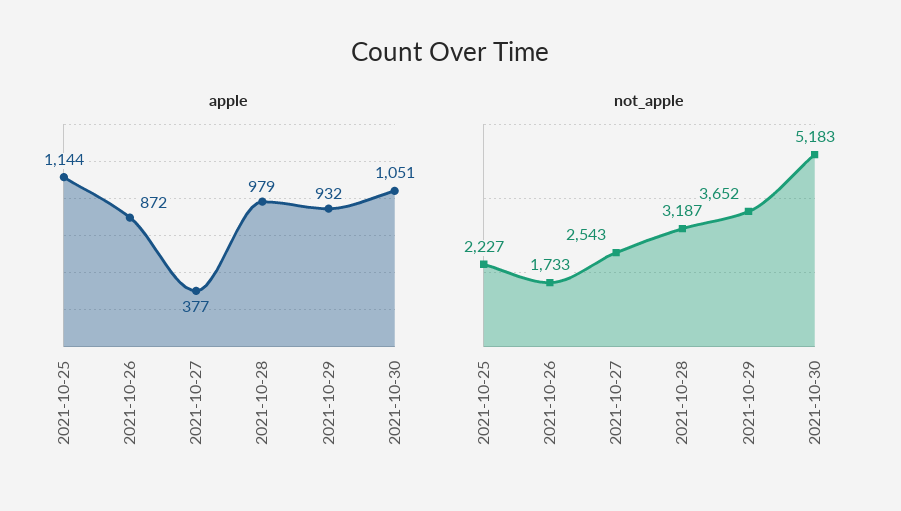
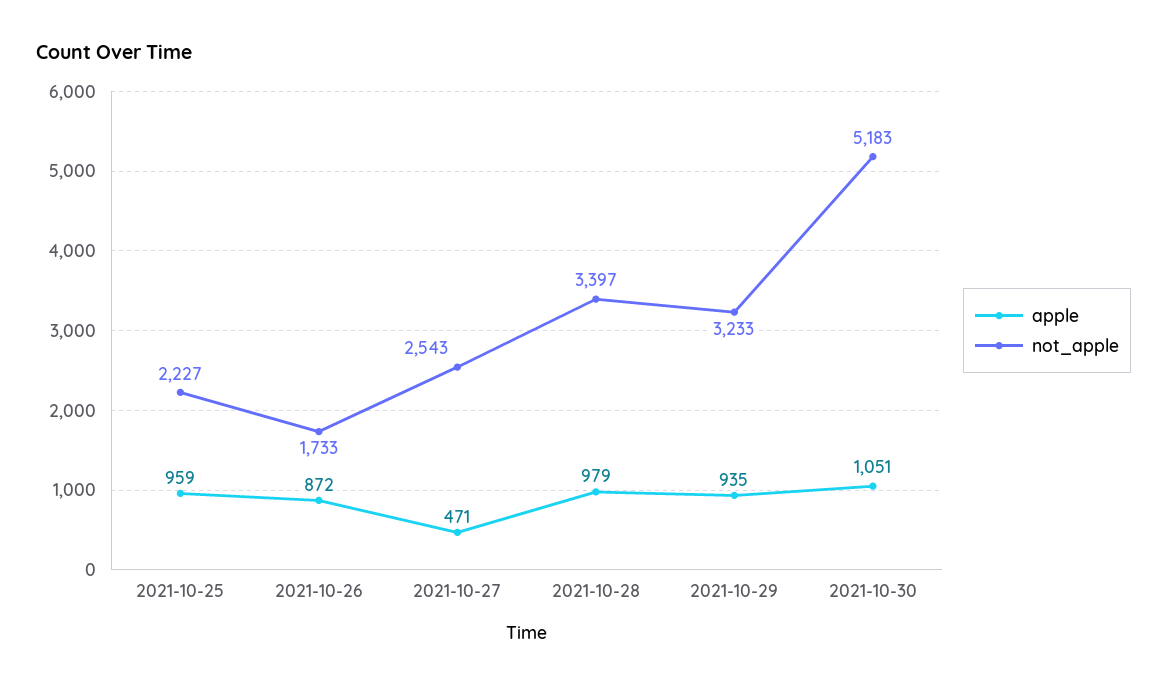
  {
    "apple": {
-     "2021-10-25": 1144,
+     "2021-10-25": 959,
      "2021-10-26": 872,
-     "2021-10-27": 377,
+     "2021-10-27": 471,
      "2021-10-28": 979,
-     "2021-10-29": 932,
+     "2021-10-29": 935,
      "2021-10-30": 1051
    },
    "not_apple": {
      "2021-10-25": 2227,
      "2021-10-26": 1733,
      "2021-10-27": 2543,
-     "2021-10-28": 3187,
+     "2021-10-28": 3397,
-     "2021-10-29": 3652,
+     "2021-10-29": 3233,
      "2021-10-30": 5183
    }
  }

